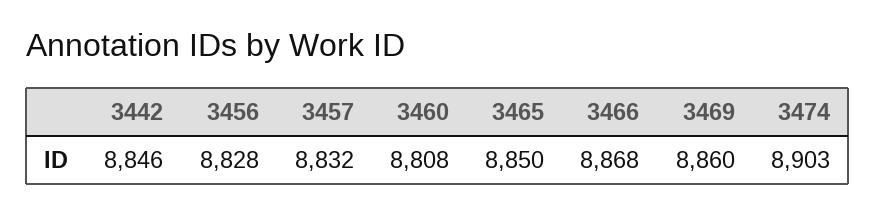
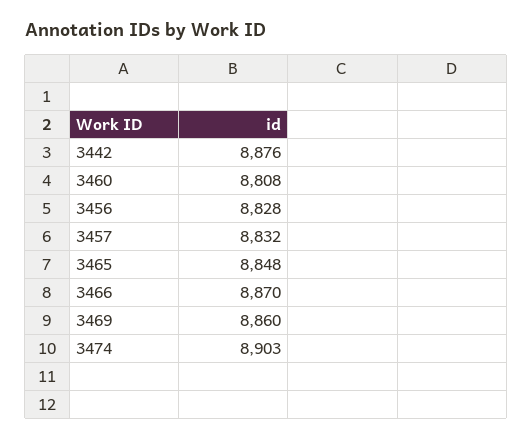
  {
-   "3442": 8846,
+   "3442": 8876,
    "3456": 8828,
    "3457": 8832,
    "3460": 8808,
-   "3465": 8850,
+   "3465": 8848,
-   "3466": 8868,
+   "3466": 8870,
    "3469": 8860,
    "3474": 8903
  }

